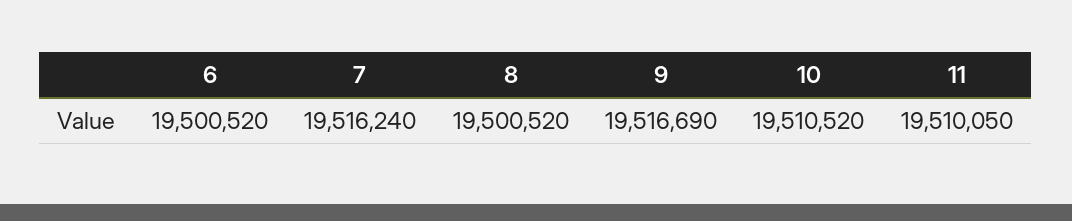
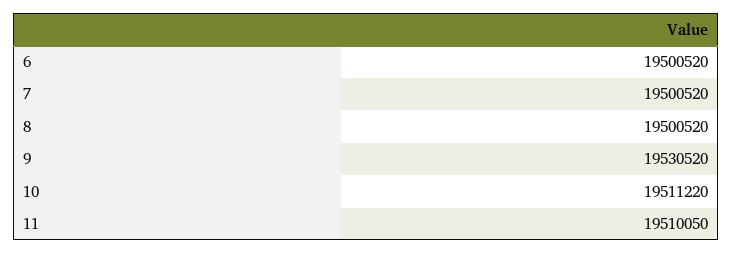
  {
    "6": 19500520,
-   "7": 19516240,
+   "7": 19500520,
    "8": 19500520,
-   "9": 19516690,
+   "9": 19530520,
-   "10": 19510520,
+   "10": 19511220,
    "11": 19510050
  }

